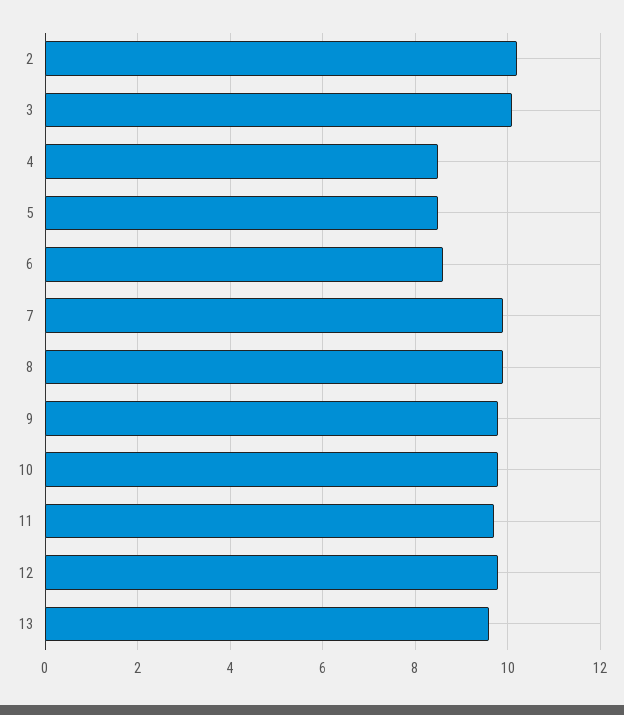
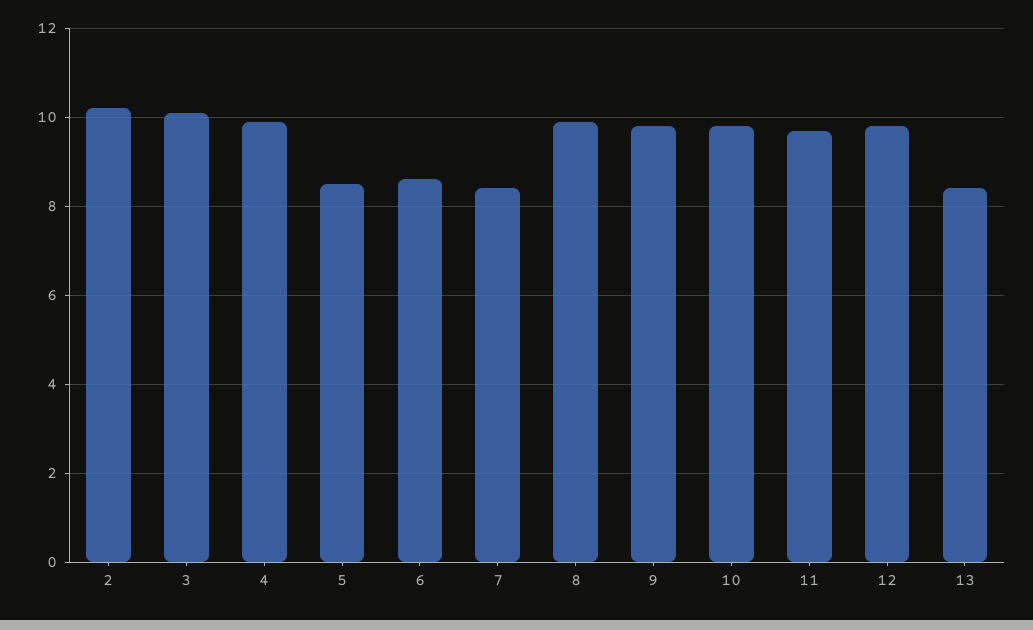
  {
    "2": 10,
    "3": 10,
-   "4": 8.5,
+   "4": 10,
    "5": 8.5,
    "6": 8.5,
-   "7": 10,
+   "7": 8.5,
    "8": 10,
    "9": 10,
    "10": 10,
    "11": 9.5,
    "12": 10,
-   "13": 9.5
+   "13": 8.5
  }

